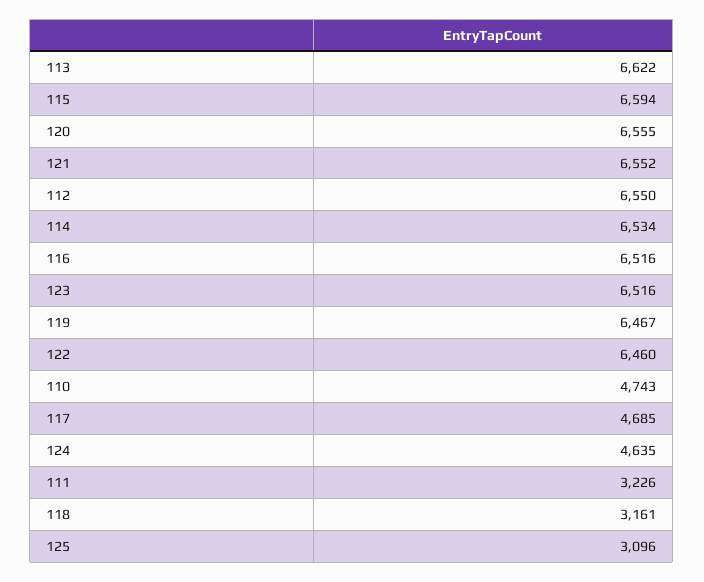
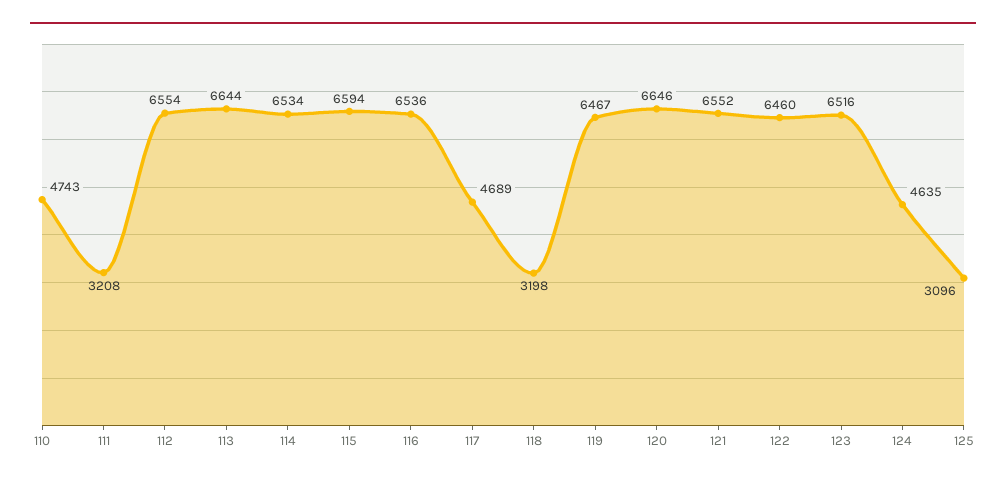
  {
-   "113": 6622,
+   "113": 6644,
    "115": 6594,
-   "120": 6555,
+   "120": 6646,
    "121": 6552,
-   "112": 6550,
+   "112": 6554,
    "114": 6534,
-   "116": 6516,
+   "116": 6536,
    "123": 6516,
    "119": 6467,
    "122": 6460,
    "110": 4743,
-   "117": 4685,
+   "117": 4689,
    "124": 4635,
-   "111": 3226,
+   "111": 3208,
-   "118": 3161,
+   "118": 3198,
    "125": 3096
  }

